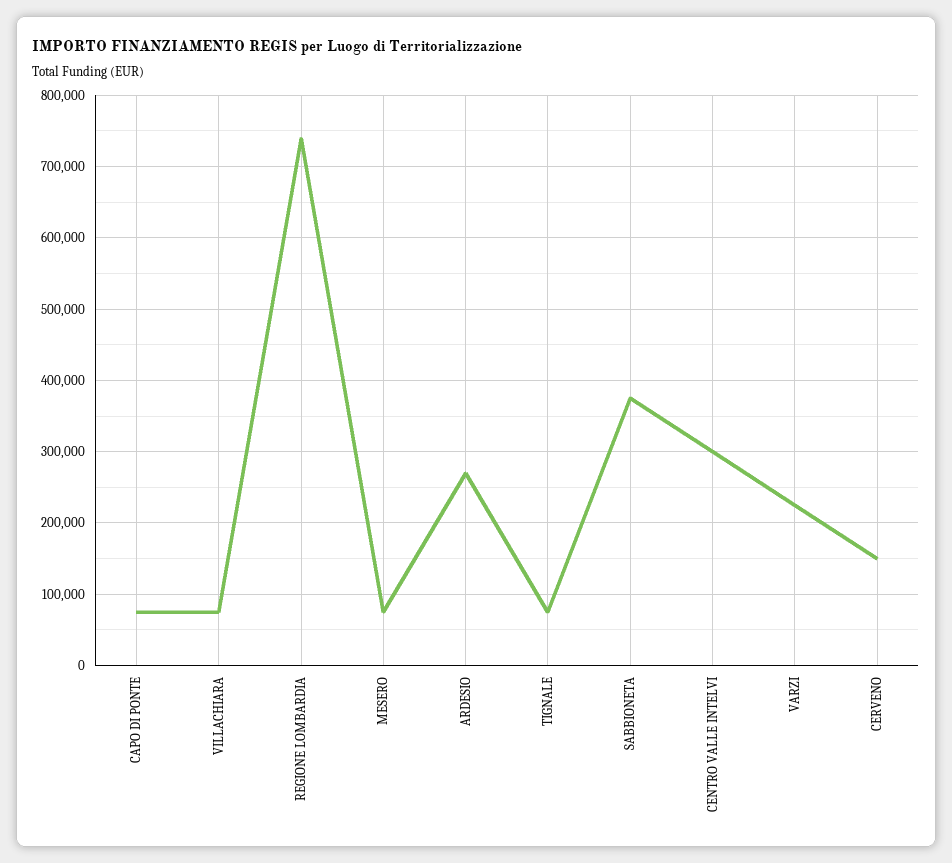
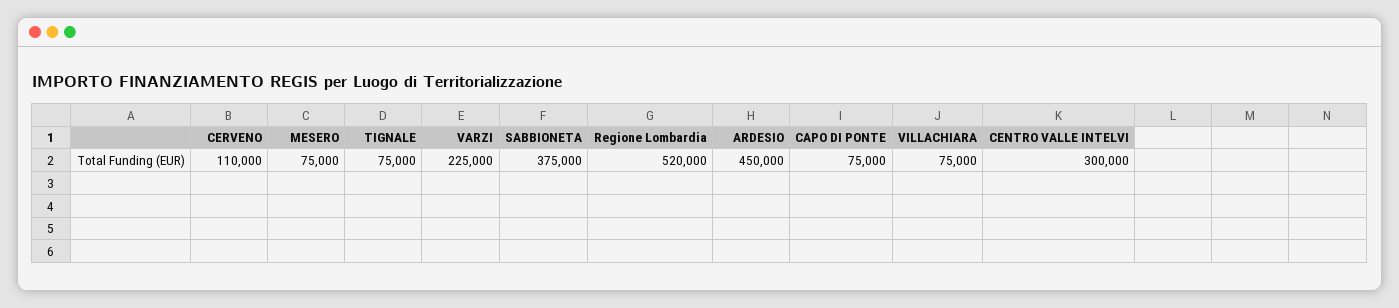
  {
    "CAPO DI PONTE": 75000,
    "VILLACHIARA": 75000,
-   "REGIONE LOMBARDIA": 740000,
+   "REGIONE LOMBARDIA": 520000,
    "MESERO": 75000,
-   "ARDESIO": 270000,
+   "ARDESIO": 450000,
    "TIGNALE": 75000,
    "SABBIONETA": 375000,
    "CENTRO VALLE INTELVI": 300000,
    "VARZI": 225000,
-   "CERVENO": 150000
+   "CERVENO": 110000
  }

